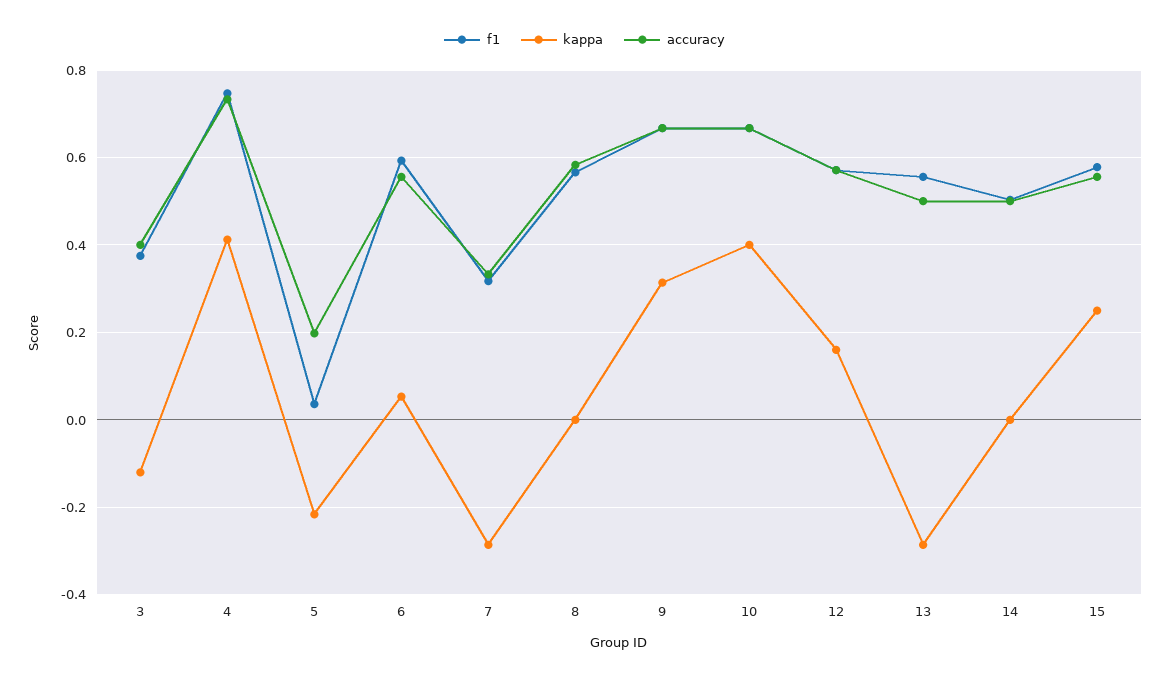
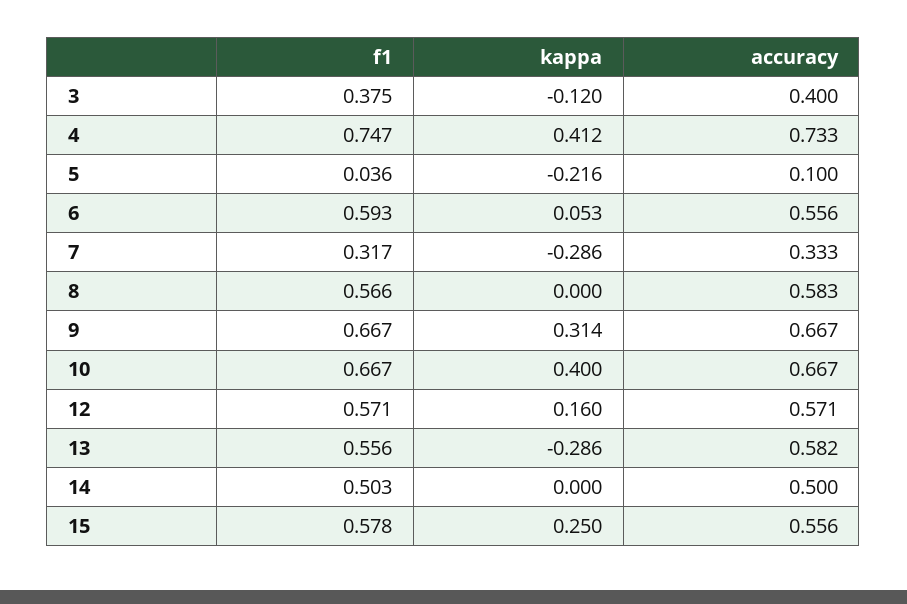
  {
    "f1": {
      "3": 0.375,
      "4": 0.747,
      "5": 0.036,
      "6": 0.593,
      "7": 0.317,
      "8": 0.566,
      "9": 0.667,
      "10": 0.667,
      "12": 0.571,
      "13": 0.556,
      "14": 0.503,
      "15": 0.578
    },
    "kappa": {
      "3": -0.12,
      "4": 0.412,
      "5": -0.216,
      "6": 0.053,
      "7": -0.286,
      "8": 0,
      "9": 0.314,
      "10": 0.4,
      "12": 0.16,
      "13": -0.286,
      "14": 0,
      "15": 0.25
    },
    "accuracy": {
      "3": 0.4,
      "4": 0.733,
-     "5": 0.2,
+     "5": 0.1,
      "6": 0.556,
      "7": 0.333,
      "8": 0.583,
      "9": 0.667,
      "10": 0.667,
      "12": 0.571,
-     "13": 0.5,
+     "13": 0.582,
      "14": 0.5,
      "15": 0.556
    }
  }

